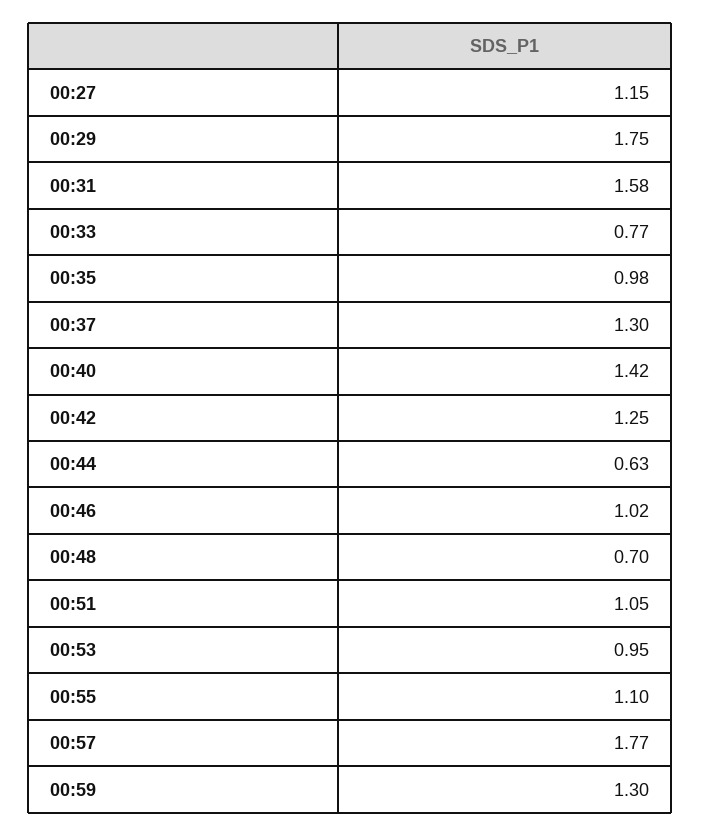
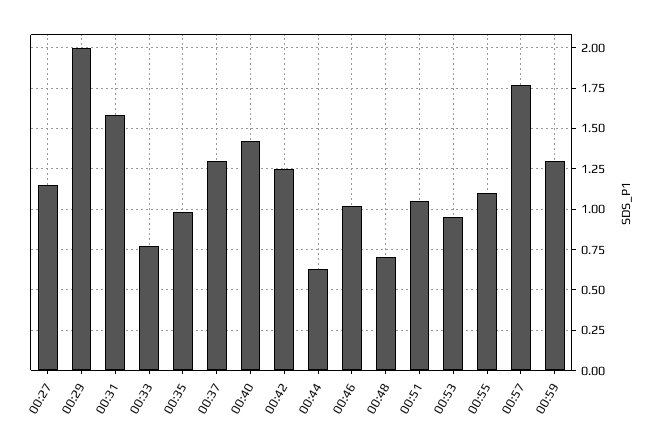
  {
    "00:27": 1.15,
-   "00:29": 1.75,
+   "00:29": 2,
    "00:31": 1.58,
    "00:33": 0.77,
    "00:35": 0.98,
    "00:37": 1.3,
    "00:40": 1.42,
    "00:42": 1.25,
    "00:44": 0.63,
    "00:46": 1.02,
    "00:48": 0.7,
    "00:51": 1.05,
    "00:53": 0.95,
    "00:55": 1.1,
    "00:57": 1.77,
    "00:59": 1.3
  }

